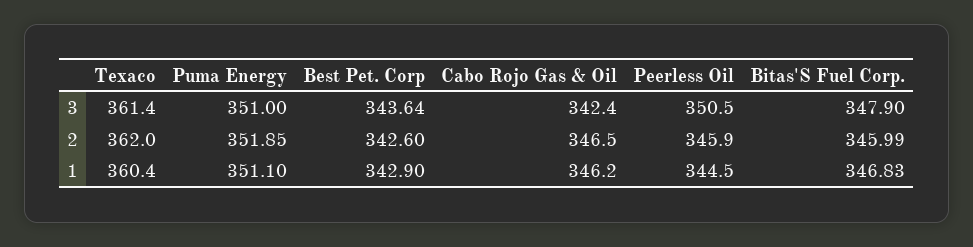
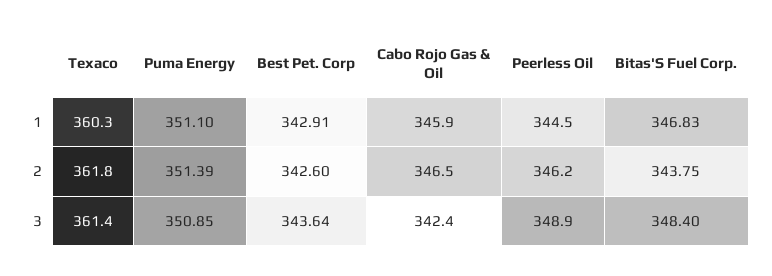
  {
    "Texaco": {
      "3": 361.4,
-     "2": 362,
+     "2": 361.8,
-     "1": 360.4
+     "1": 360.3
    },
    "Puma Energy": {
-     "3": 351,
+     "3": 350.85,
-     "2": 351.85,
+     "2": 351.39,
      "1": 351.1
    },
    "Best Pet. Corp": {
      "3": 343.64,
      "2": 342.6,
-     "1": 342.9
+     "1": 342.91
    },
    "Cabo Rojo Gas & Oil": {
      "3": 342.4,
      "2": 346.5,
-     "1": 346.2
+     "1": 345.9
    },
    "Peerless Oil": {
-     "3": 350.5,
+     "3": 348.9,
-     "2": 345.9,
+     "2": 346.2,
      "1": 344.5
    },
    "Bitas'S Fuel Corp.": {
-     "3": 347.9,
+     "3": 348.4,
-     "2": 345.99,
+     "2": 343.75,
      "1": 346.83
    }
  }

